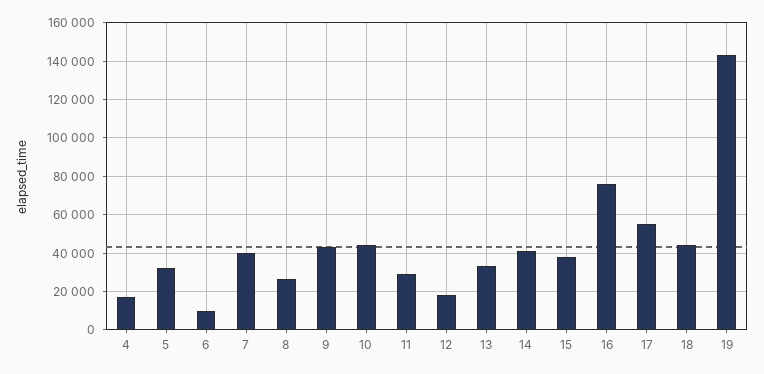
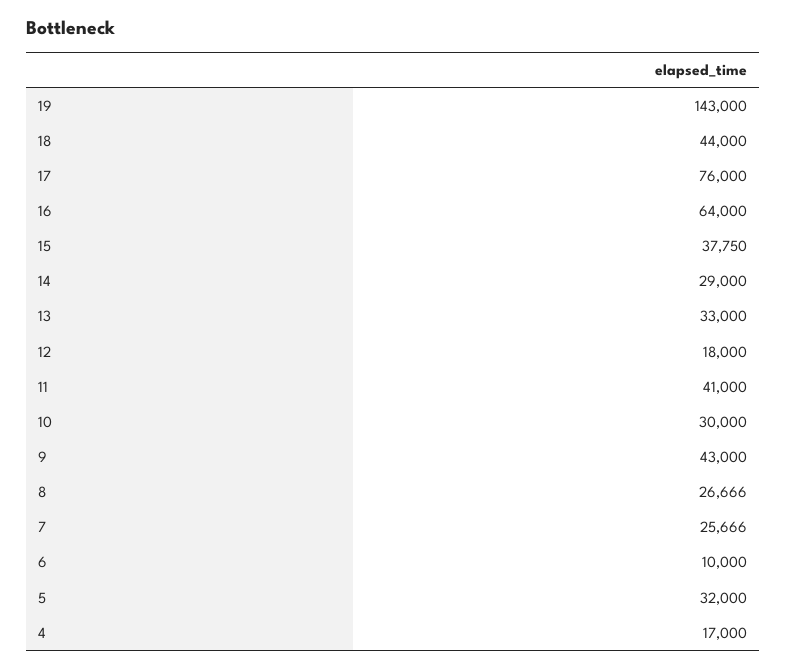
  {
    "4": 17000,
    "5": 32000,
    "6": 10000,
-   "7": 40000,
+   "7": 25666,
    "8": 26666,
    "9": 43000,
-   "10": 45000,
+   "10": 30000,
-   "11": 30000,
+   "11": 41000,
    "12": 18000,
    "13": 33000,
-   "14": 40000,
+   "14": 29000,
    "15": 37750,
-   "16": 75000,
+   "16": 64000,
-   "17": 55000,
+   "17": 76000,
    "18": 44000,
    "19": 143000
  }

